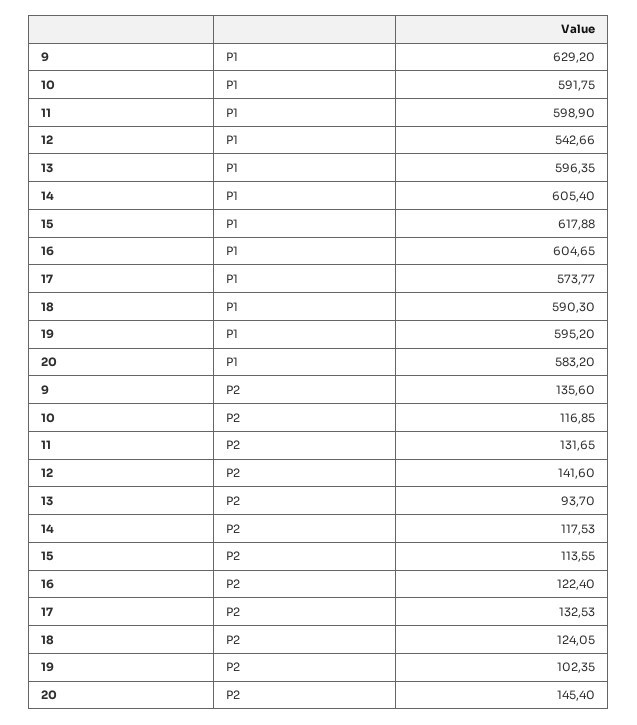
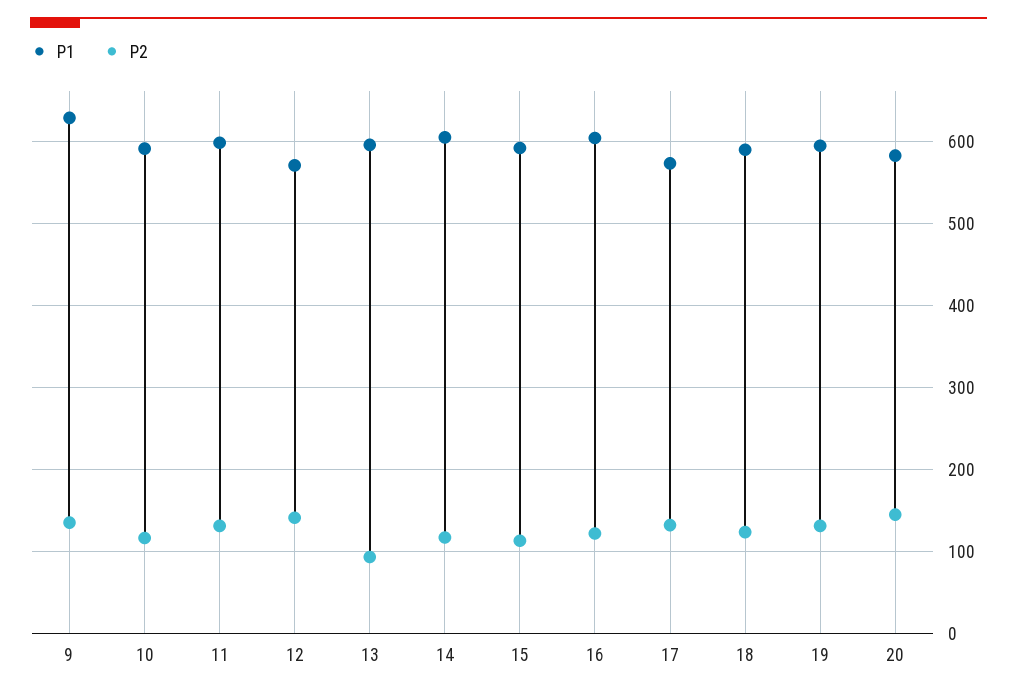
  {
    "P1": {
      "9": 629.2,
      "10": 591.75,
      "11": 598.9,
-     "12": 542.66,
+     "12": 570,
      "13": 596.35,
      "14": 605.4,
-     "15": 617.88,
+     "15": 590,
      "16": 604.65,
      "17": 573.77,
      "18": 590.3,
      "19": 595.2,
      "20": 583.2
    },
    "P2": {
      "9": 135.6,
      "10": 116.85,
      "11": 131.65,
      "12": 141.6,
      "13": 93.7,
      "14": 117.53,
      "15": 113.55,
      "16": 122.4,
      "17": 132.53,
      "18": 124.05,
-     "19": 102.35,
+     "19": 130,
      "20": 145.4
    }
  }

